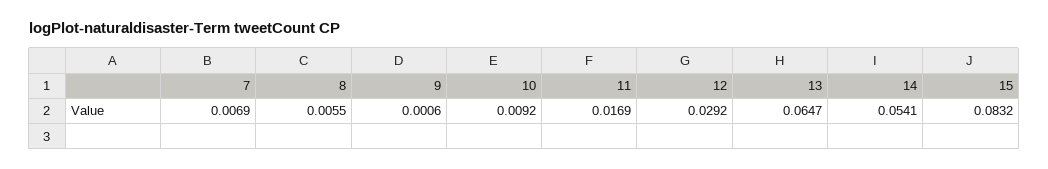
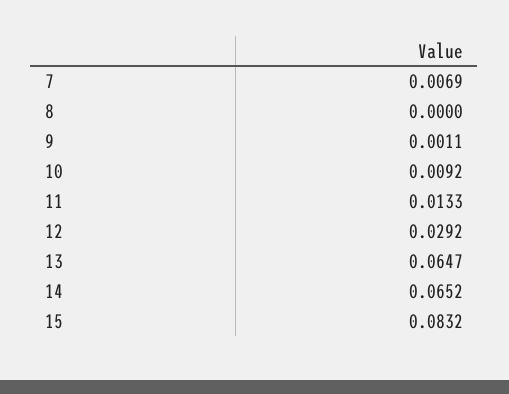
  {
    "7": 0.0069,
-   "8": 0.0055,
+   "8": 0,
-   "9": 0.0006,
+   "9": 0.0011,
    "10": 0.0092,
-   "11": 0.0169,
+   "11": 0.0133,
    "12": 0.0292,
    "13": 0.0647,
-   "14": 0.0541,
+   "14": 0.0652,
    "15": 0.0832
  }

